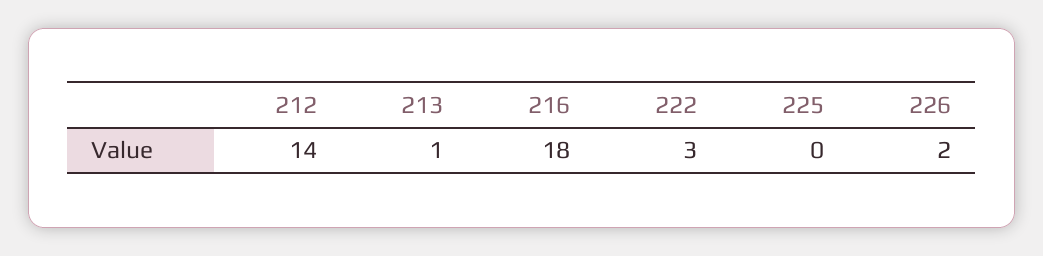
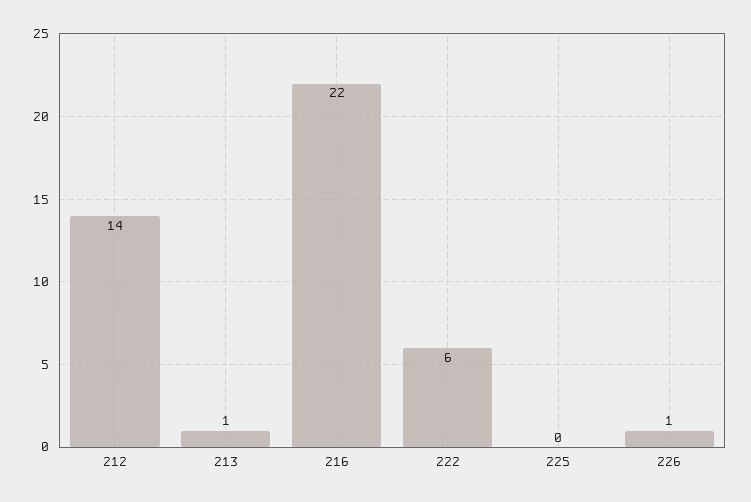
  {
    "212": 14,
    "213": 1,
-   "216": 18,
+   "216": 22,
-   "222": 3,
+   "222": 6,
    "225": 0,
-   "226": 2
+   "226": 1
  }

